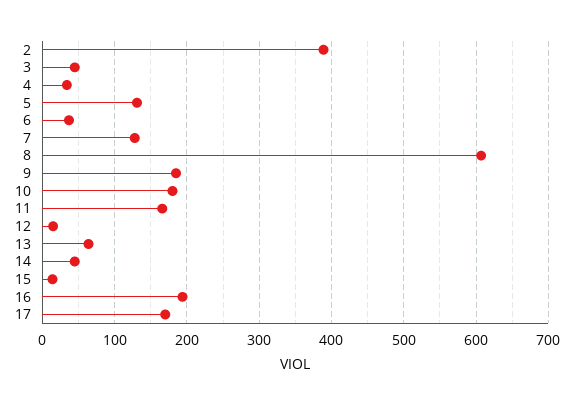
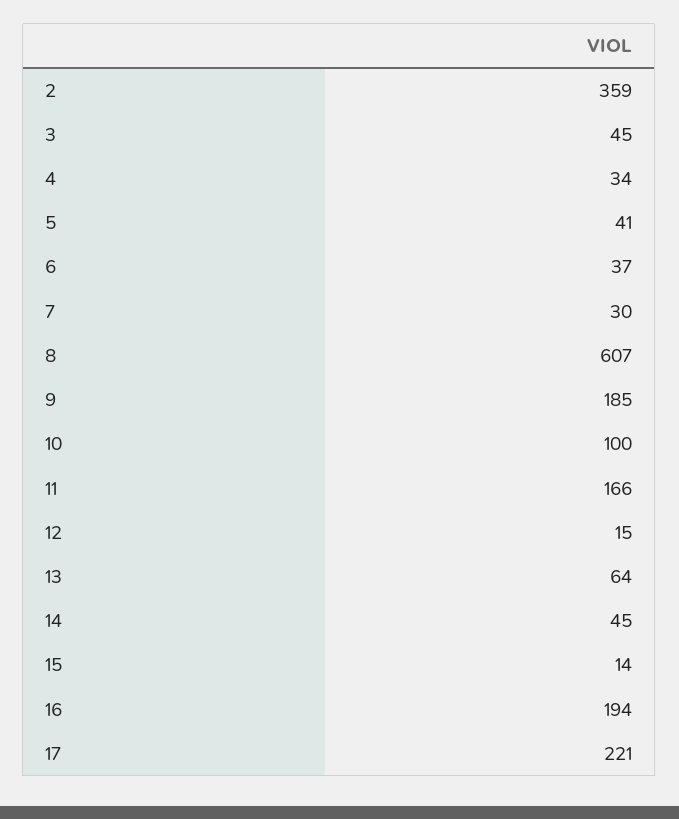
  {
-   "2": 390,
+   "2": 359,
    "3": 45,
    "4": 34,
-   "5": 130,
+   "5": 41,
    "6": 37,
-   "7": 130,
+   "7": 30,
    "8": 607,
    "9": 185,
-   "10": 180,
+   "10": 100,
    "11": 166,
    "12": 15,
    "13": 64,
    "14": 45,
    "15": 14,
    "16": 194,
-   "17": 170
+   "17": 221
  }

